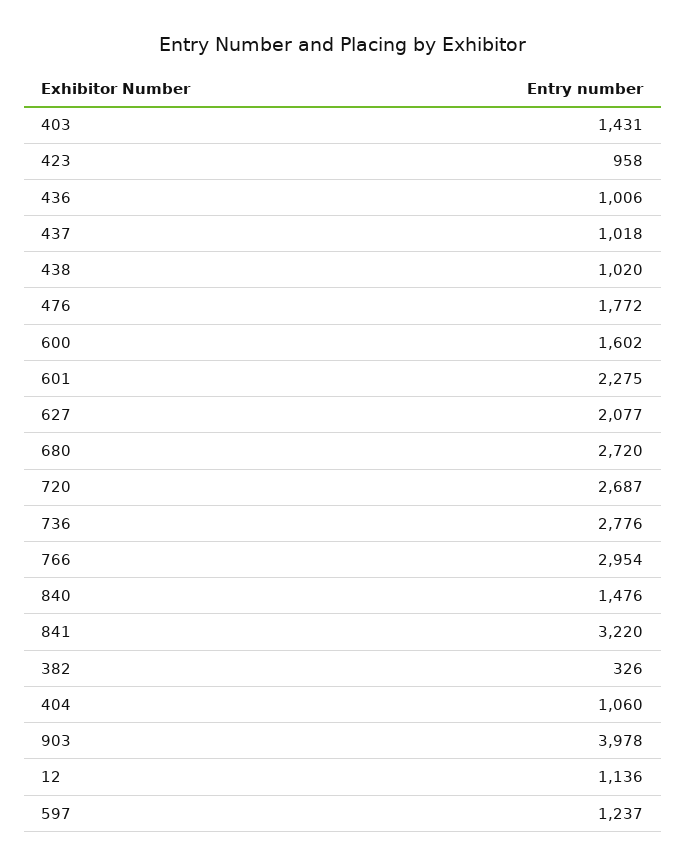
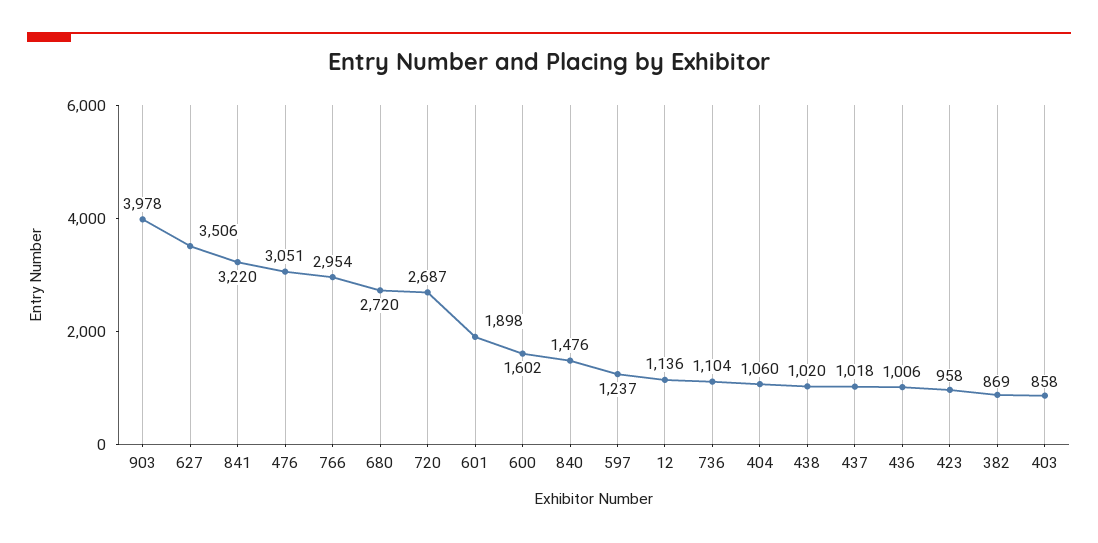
  {
-   "403": 1431,
+   "403": 858,
    "423": 958,
    "436": 1006,
    "437": 1018,
    "438": 1020,
-   "476": 1772,
+   "476": 3051,
    "600": 1602,
-   "601": 2275,
+   "601": 1898,
-   "627": 2077,
+   "627": 3506,
    "680": 2720,
    "720": 2687,
-   "736": 2776,
+   "736": 1104,
    "766": 2954,
    "840": 1476,
    "841": 3220,
-   "382": 326,
+   "382": 869,
    "404": 1060,
    "903": 3978,
    "12": 1136,
    "597": 1237
  }

